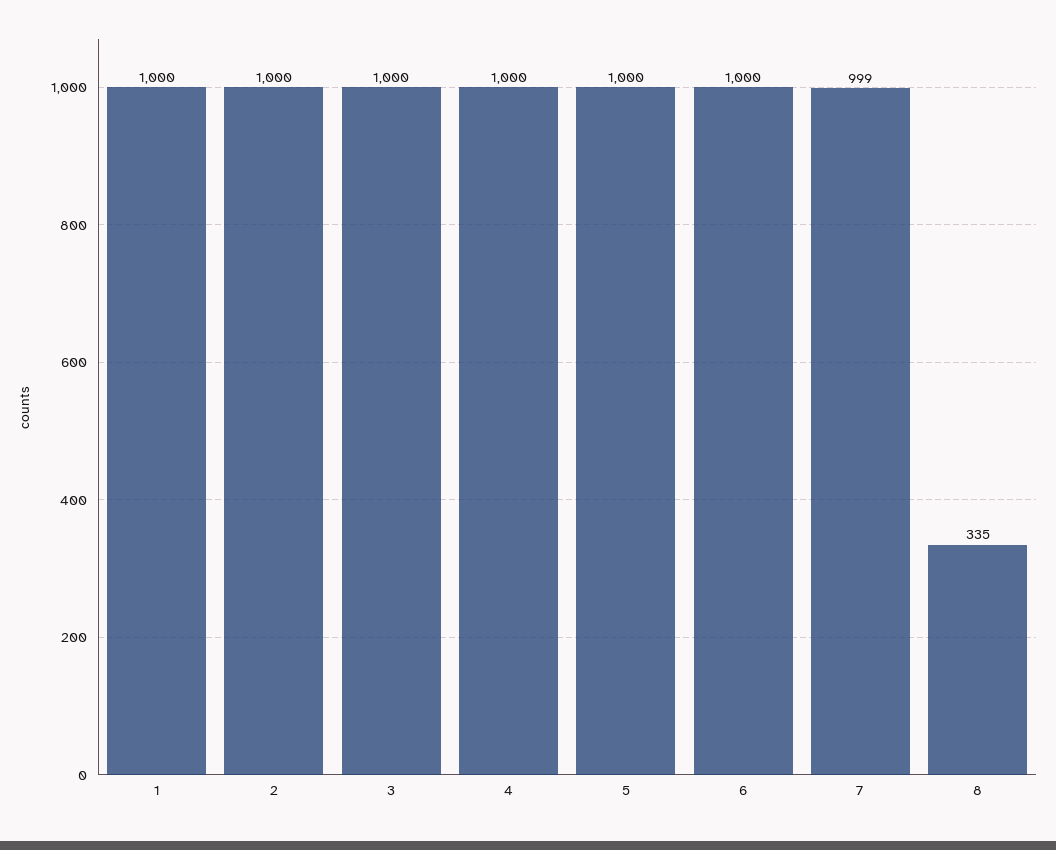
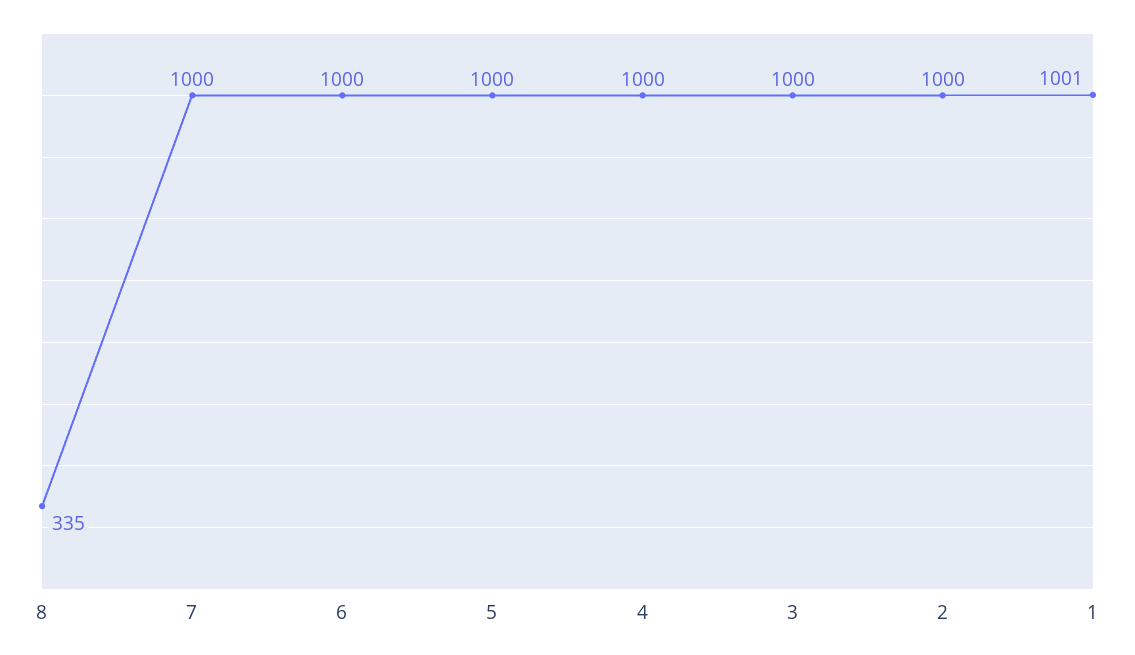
  {
-   "1": 1000,
+   "1": 1001,
    "2": 1000,
    "3": 1000,
    "4": 1000,
    "5": 1000,
    "6": 1000,
-   "7": 999,
+   "7": 1000,
    "8": 335
  }

